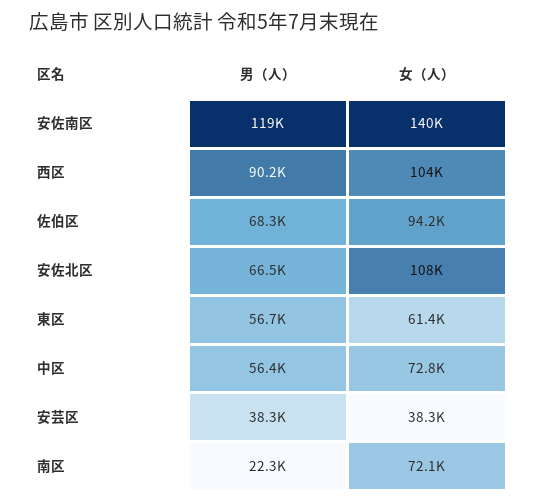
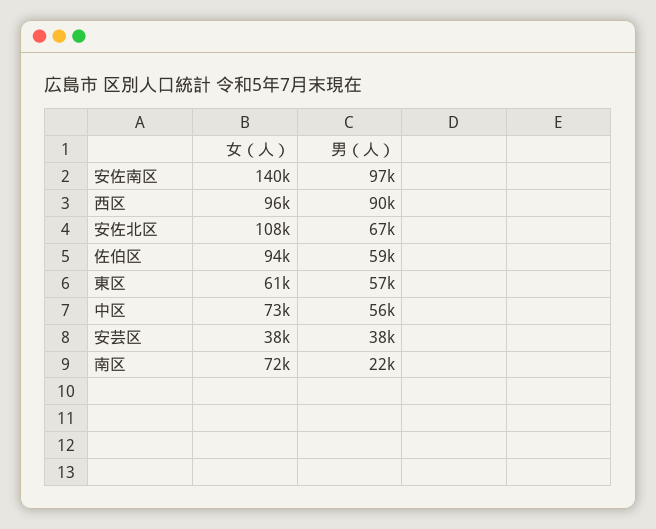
  {
    "男（人）": {
-     "安佐南区": 119000,
+     "安佐南区": 97000,
      "西区": 90200,
-     "佐伯区": 68300,
+     "佐伯区": 59000,
      "安佐北区": 66500,
      "東区": 56700,
      "中区": 56400,
      "安芸区": 38300,
      "南区": 22300
    },
    "女（人）": {
      "安佐南区": 140000,
-     "西区": 104000,
+     "西区": 96000,
      "佐伯区": 94200,
      "安佐北区": 108000,
      "東区": 61400,
      "中区": 72800,
      "安芸区": 38300,
      "南区": 72100
    }
  }

